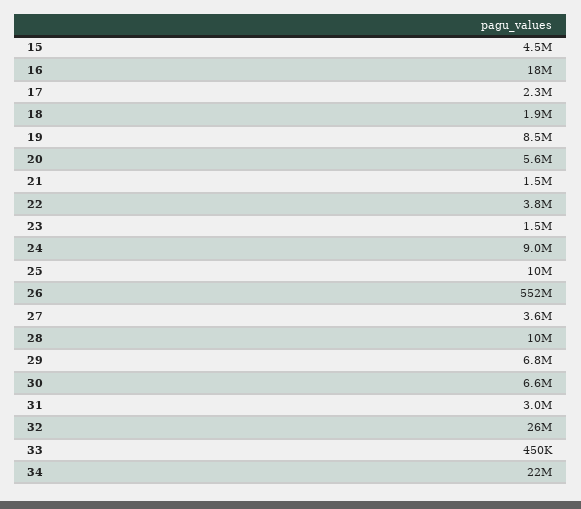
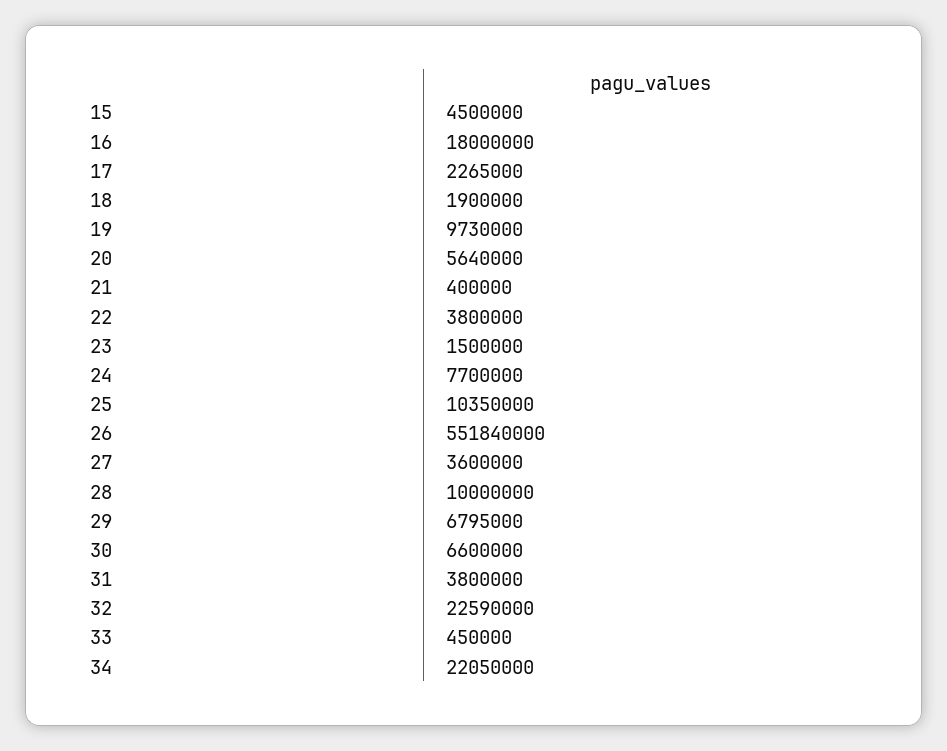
  {
    "15": 4500000,
    "16": 18000000,
    "17": 2265000,
    "18": 1900000,
-   "19": 8500000,
+   "19": 9730000,
    "20": 5640000,
-   "21": 1500000,
+   "21": 400000,
    "22": 3800000,
    "23": 1500000,
-   "24": 9000000,
+   "24": 7700000,
    "25": 10350000,
    "26": 551840000,
    "27": 3600000,
    "28": 10000000,
    "29": 6795000,
    "30": 6600000,
-   "31": 3000000,
+   "31": 3800000,
-   "32": 26000000,
+   "32": 22590000,
    "33": 450000,
    "34": 22050000
  }

